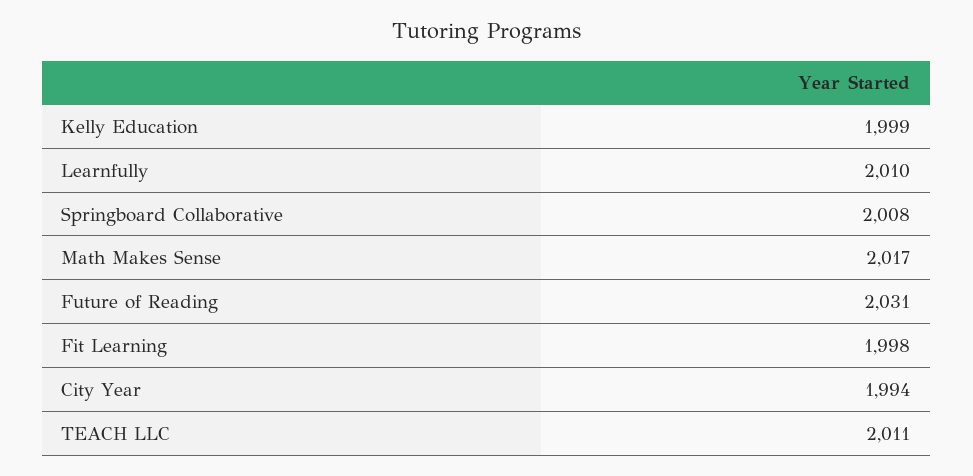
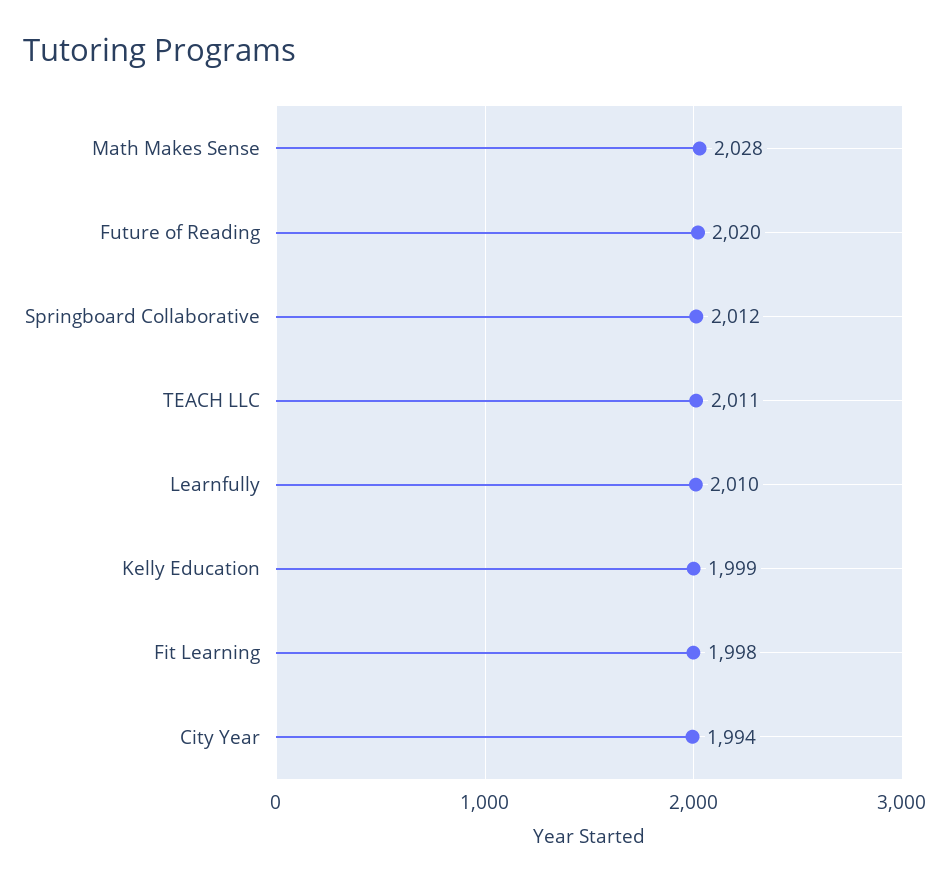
  {
    "Kelly Education": 1999,
    "Learnfully": 2010,
-   "Springboard Collaborative": 2008,
+   "Springboard Collaborative": 2012,
-   "Math Makes Sense": 2017,
+   "Math Makes Sense": 2028,
-   "Future of Reading": 2031,
+   "Future of Reading": 2020,
    "Fit Learning": 1998,
    "City Year": 1994,
    "TEACH LLC": 2011
  }

